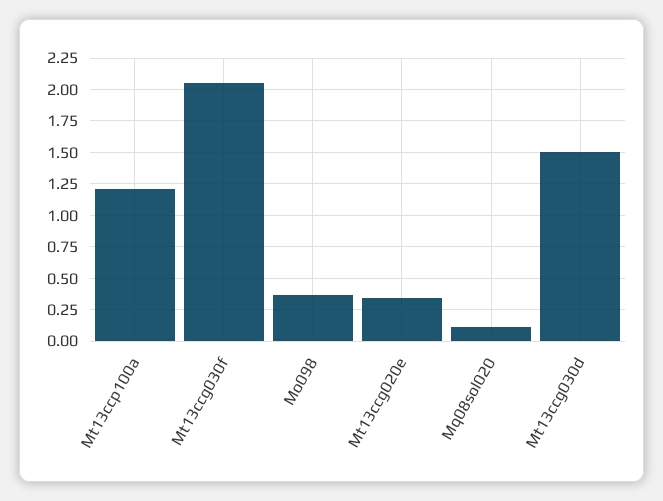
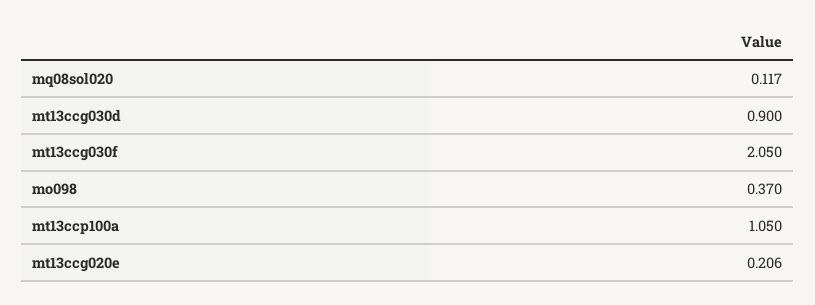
  {
-   "Mt13ccp100a": 1.2,
+   "Mt13ccp100a": 1.05,
    "Mt13ccg030f": 2.05,
    "Mo098": 0.37,
-   "Mt13ccg020e": 0.35,
+   "Mt13ccg020e": 0.206,
    "Mq08sol020": 0.117,
-   "Mt13ccg030d": 1.5
+   "Mt13ccg030d": 0.9
  }

